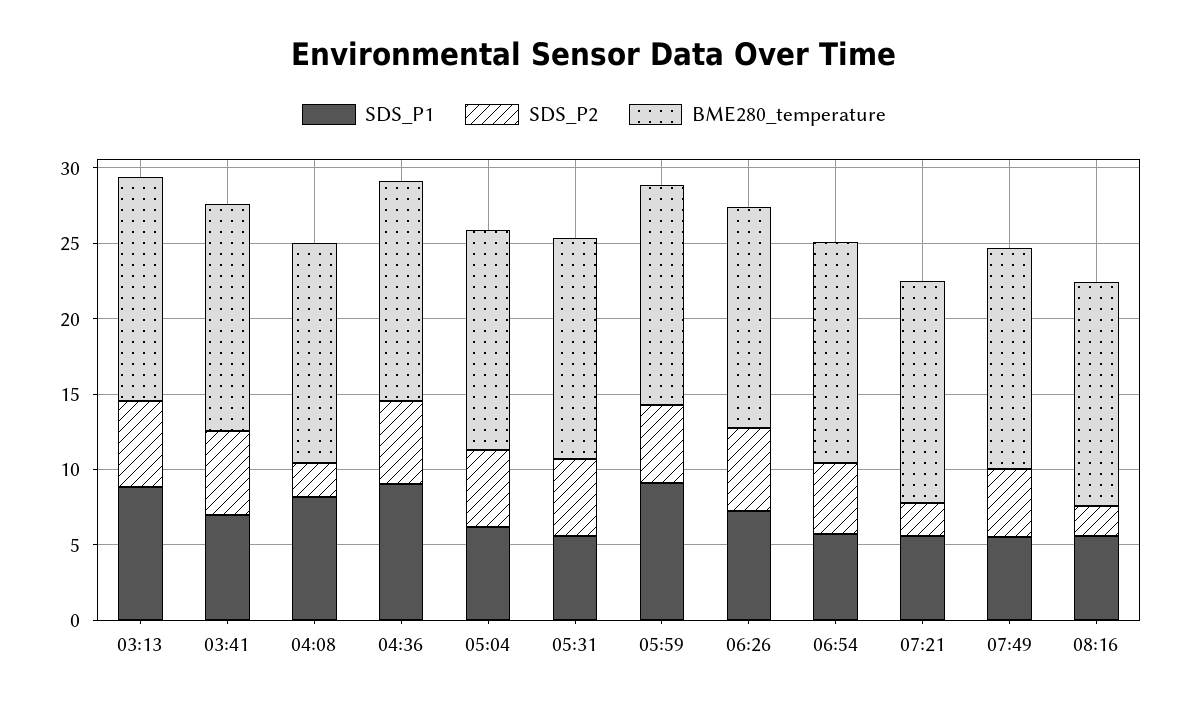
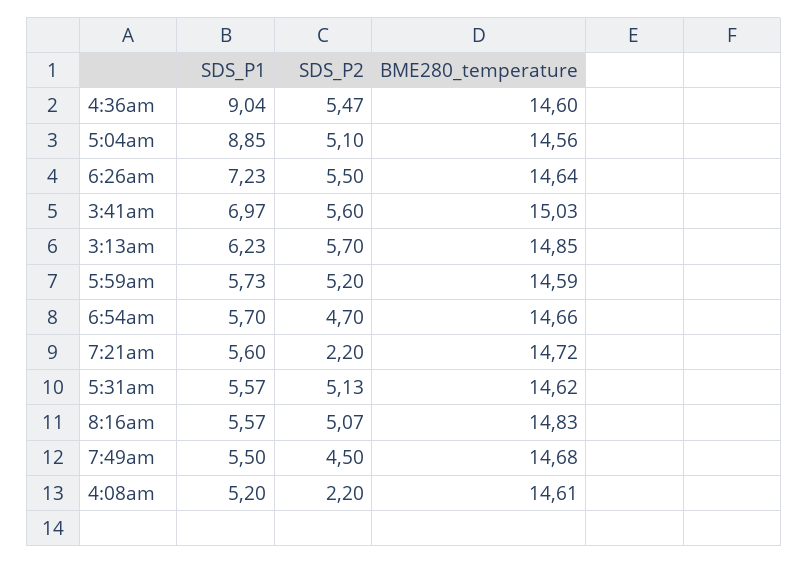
  {
    "SDS_P1": {
-     "03:13": 9,
+     "03:13": 6.23,
      "03:41": 6.97,
-     "04:08": 8,
+     "04:08": 5.2,
      "04:36": 9.04,
-     "05:04": 6,
+     "05:04": 8.85,
      "05:31": 5.57,
-     "05:59": 9,
+     "05:59": 5.73,
      "06:26": 7.23,
      "06:54": 5.7,
      "07:21": 5.6,
      "07:49": 5.5,
      "08:16": 5.57
    },
    "SDS_P2": {
      "03:13": 5.7,
      "03:41": 5.6,
      "04:08": 2.2,
      "04:36": 5.47,
      "05:04": 5.1,
      "05:31": 5.13,
      "05:59": 5.2,
      "06:26": 5.5,
      "06:54": 4.7,
      "07:21": 2.2,
      "07:49": 4.5,
-     "08:16": 2
+     "08:16": 5.07
    },
    "BME280_temperature": {
      "03:13": 14.85,
      "03:41": 15.03,
      "04:08": 14.61,
      "04:36": 14.6,
      "05:04": 14.56,
      "05:31": 14.62,
      "05:59": 14.59,
      "06:26": 14.64,
      "06:54": 14.66,
      "07:21": 14.72,
      "07:49": 14.68,
      "08:16": 14.83
    }
  }

